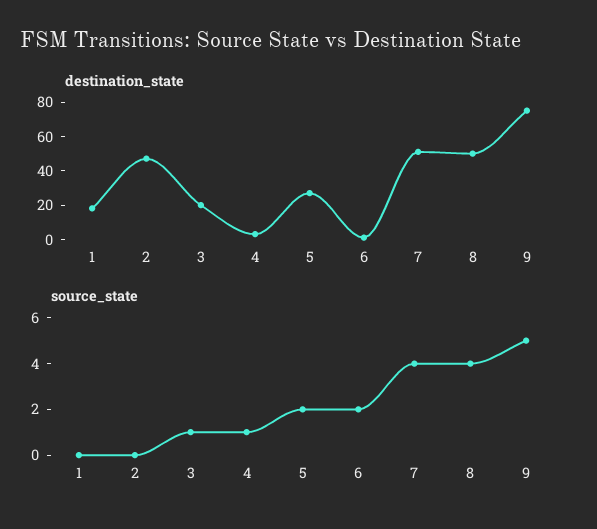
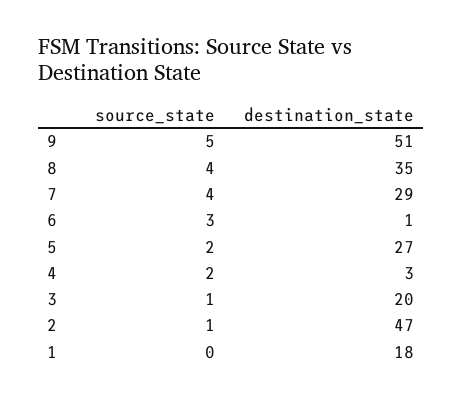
  {
    "destination_state": {
      "1": 18,
      "2": 47,
      "3": 20,
      "4": 3,
      "5": 27,
      "6": 1,
-     "7": 50,
+     "7": 29,
-     "8": 50,
+     "8": 35,
-     "9": 75
+     "9": 51
    },
    "source_state": {
      "1": 0,
-     "2": 0,
+     "2": 1,
      "3": 1,
-     "4": 1,
+     "4": 2,
      "5": 2,
-     "6": 2,
+     "6": 3,
      "7": 4,
      "8": 4,
      "9": 5
    }
  }

